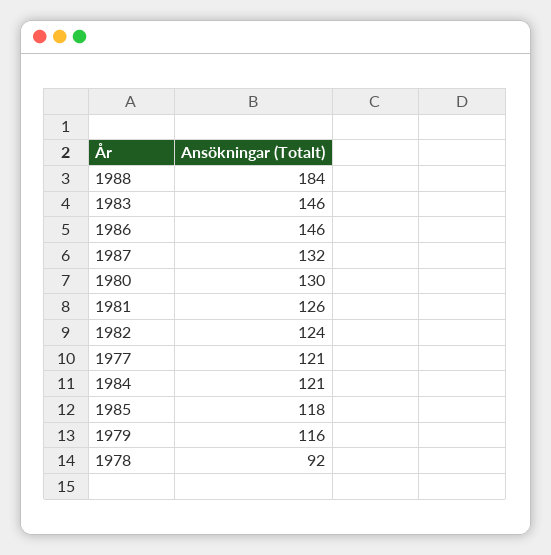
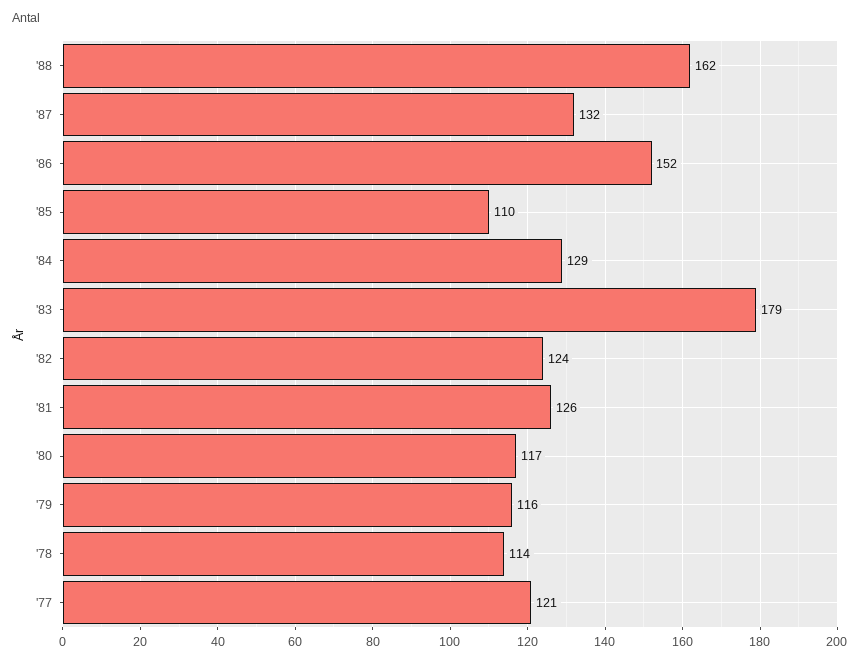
  {
-   "1988": 184,
+   "1988": 162,
-   "1983": 146,
+   "1983": 179,
-   "1986": 146,
+   "1986": 152,
    "1987": 132,
-   "1980": 130,
+   "1980": 117,
    "1981": 126,
    "1982": 124,
    "1977": 121,
-   "1984": 121,
+   "1984": 129,
-   "1985": 118,
+   "1985": 110,
    "1979": 116,
-   "1978": 92
+   "1978": 114
  }

